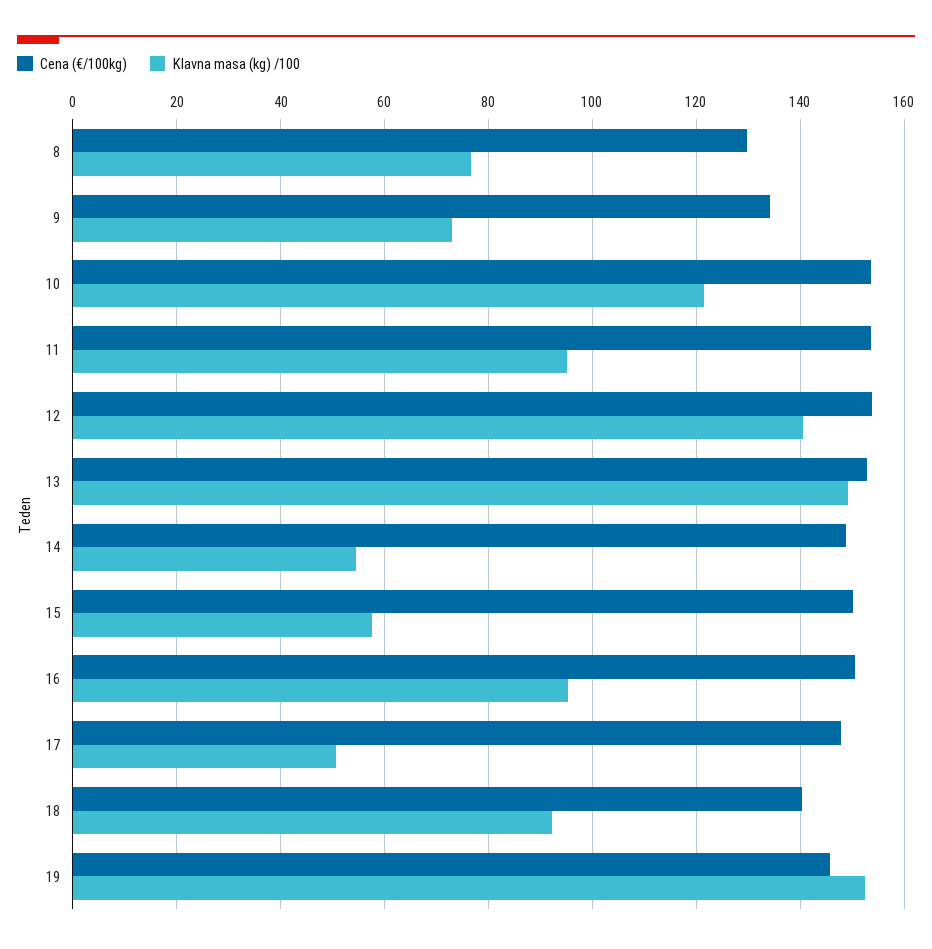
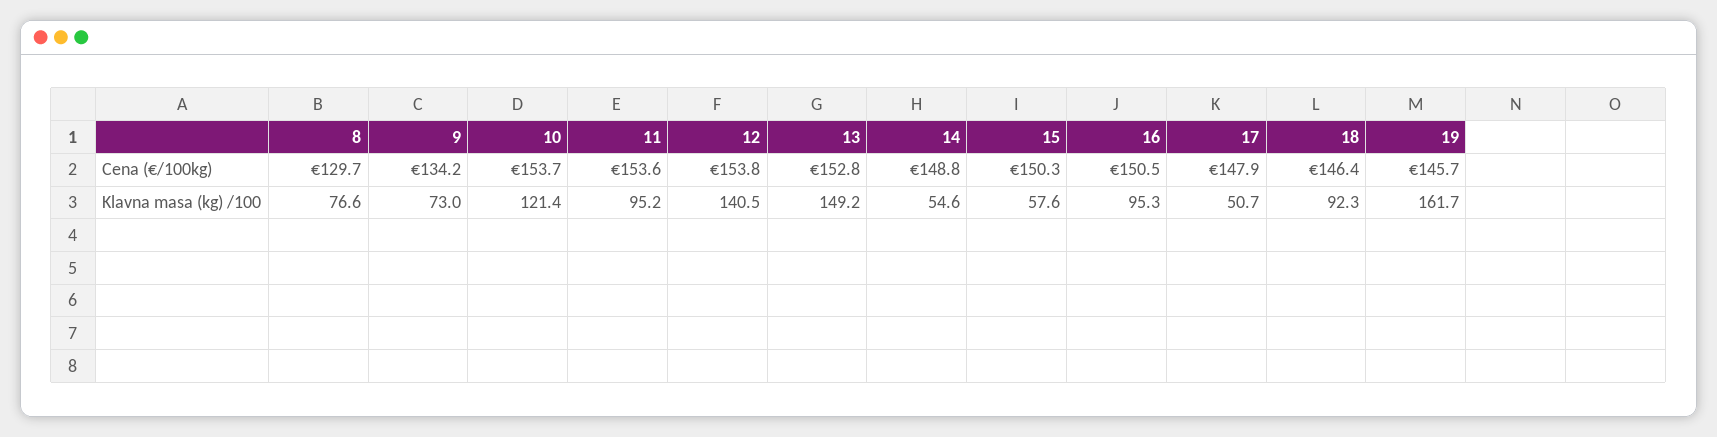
  {
    "Cena (€/100kg)": {
      "8": 129.7,
      "9": 134.2,
      "10": 153.7,
      "11": 153.6,
      "12": 153.8,
      "13": 152.8,
      "14": 148.8,
      "15": 150.3,
      "16": 150.5,
      "17": 147.9,
-     "18": 140,
+     "18": 146.4,
      "19": 145.7
    },
    "Klavna masa (kg) /100": {
      "8": 76.6,
      "9": 73,
      "10": 121.4,
      "11": 95.2,
      "12": 140.5,
      "13": 149.2,
      "14": 54.6,
      "15": 57.6,
      "16": 95.3,
      "17": 50.7,
      "18": 92.3,
-     "19": 152
+     "19": 161.7
    }
  }

